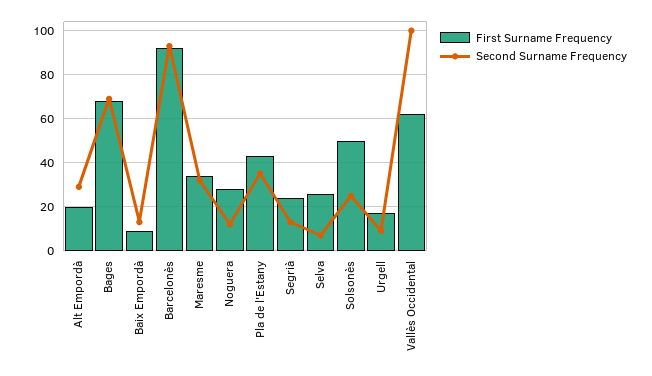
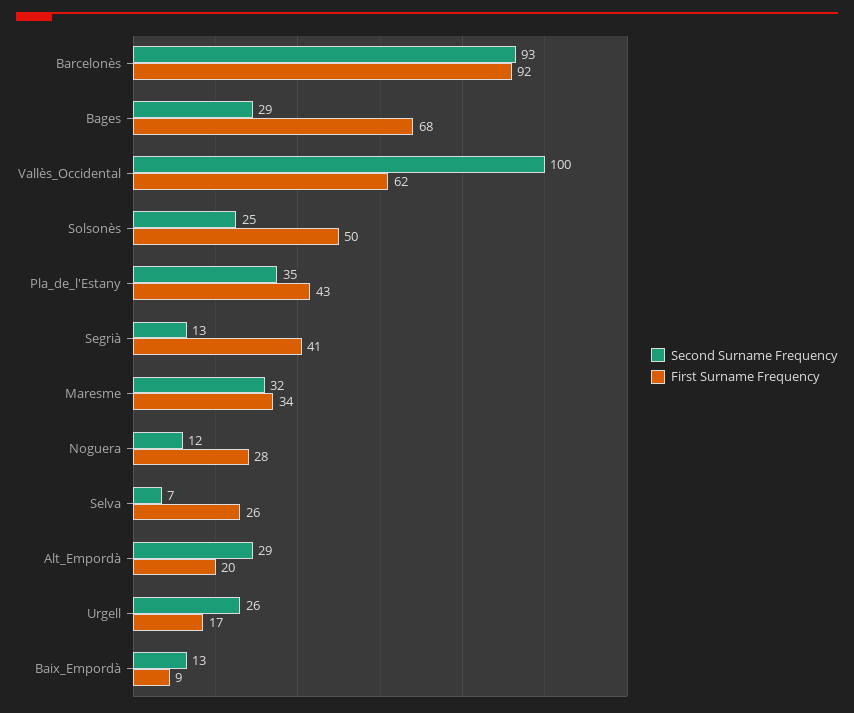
  {
    "First Surname Frequency": {
      "Alt Empordà": 20,
      "Bages": 68,
      "Baix Empordà": 9,
      "Barcelonès": 92,
      "Maresme": 34,
      "Noguera": 28,
      "Pla de l'Estany": 43,
-     "Segrià": 25,
+     "Segrià": 41,
      "Selva": 26,
      "Solsonès": 50,
      "Urgell": 17,
      "Vallès Occidental": 62
    },
    "Second Surname Frequency": {
      "Alt Empordà": 29,
-     "Bages": 70,
+     "Bages": 29,
      "Baix Empordà": 13,
      "Barcelonès": 93,
      "Maresme": 32,
      "Noguera": 12,
      "Pla de l'Estany": 35,
      "Segrià": 13,
      "Selva": 7,
      "Solsonès": 25,
-     "Urgell": 10,
+     "Urgell": 26,
      "Vallès Occidental": 100
    }
  }

